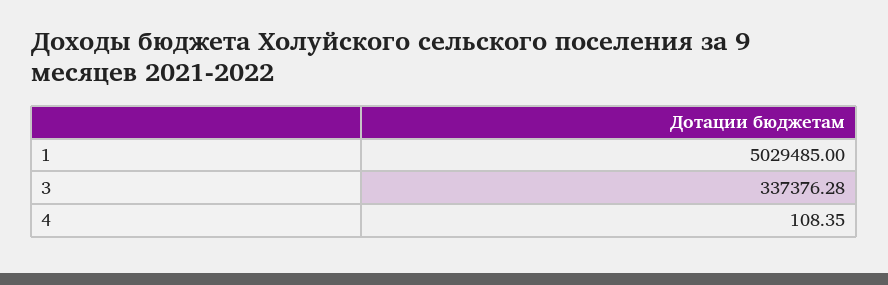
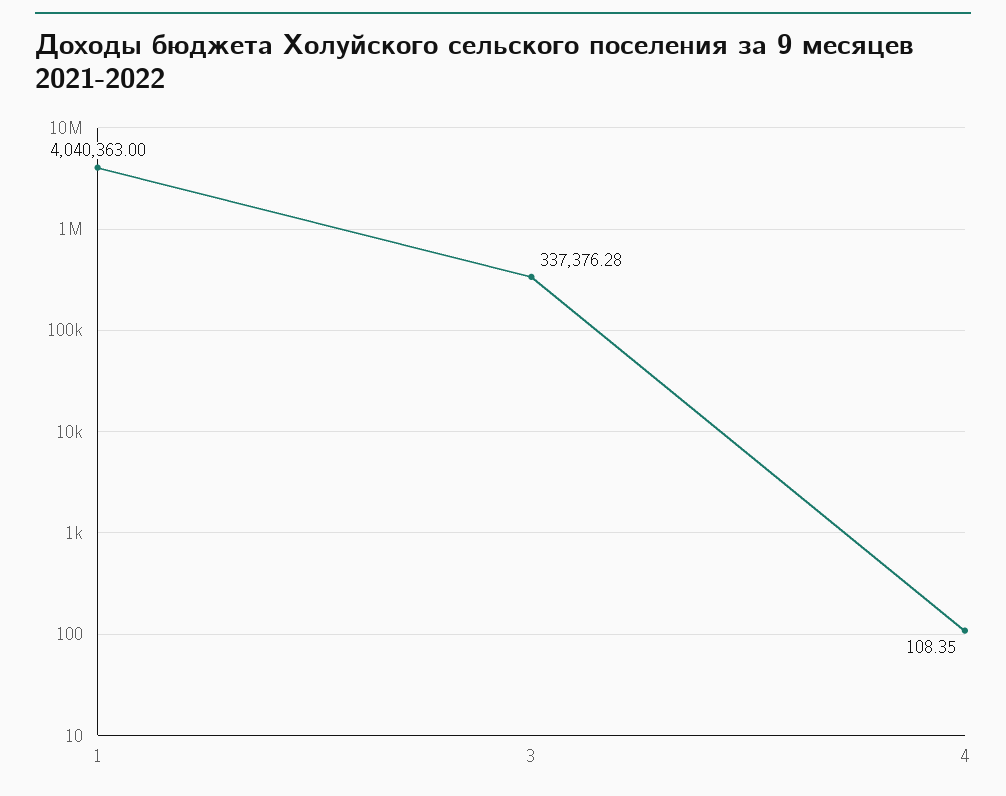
  {
-   "1": 5029485,
+   "1": 4040363,
    "3": 337376.28,
    "4": 108.35
  }

